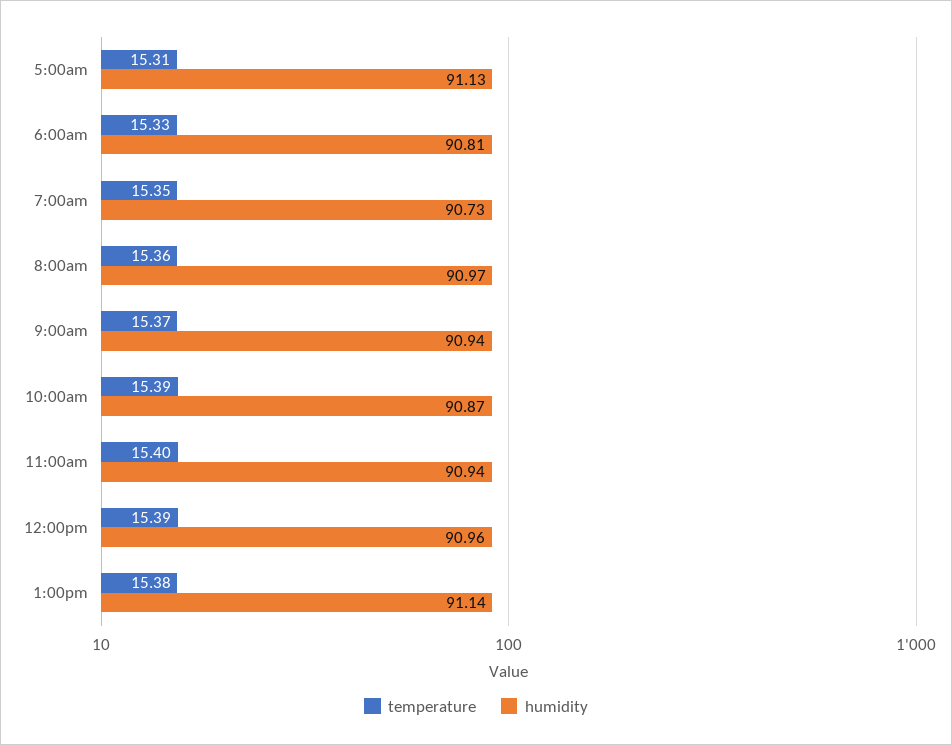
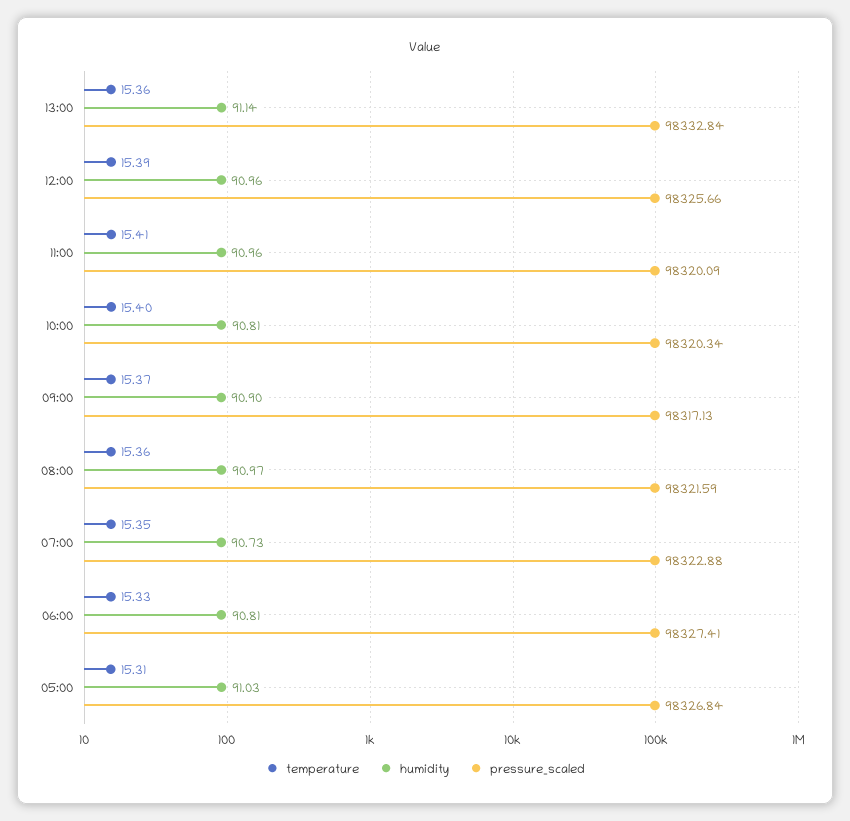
  {
    "temperature": {
      "5:00am": 15.31,
      "6:00am": 15.33,
      "7:00am": 15.35,
      "8:00am": 15.36,
      "9:00am": 15.37,
-     "10:00am": 15.39,
+     "10:00am": 15.4,
-     "11:00am": 15.4,
+     "11:00am": 15.41,
      "12:00pm": 15.39,
-     "1:00pm": 15.38
+     "1:00pm": 15.36
    },
    "humidity": {
-     "5:00am": 91.13,
+     "5:00am": 91.03,
      "6:00am": 90.81,
      "7:00am": 90.73,
      "8:00am": 90.97,
-     "9:00am": 90.94,
+     "9:00am": 90.9,
-     "10:00am": 90.87,
+     "10:00am": 90.81,
-     "11:00am": 90.94,
+     "11:00am": 90.96,
      "12:00pm": 90.96,
      "1:00pm": 91.14
-   }
+   },
+   "pressure_scaled": {
+     "1:00pm": 98332.84,
+     "12:00pm": 98325.66,
+     "11:00am": 98320.09,
+     "10:00am": 98320.34,
+     "9:00am": 98317.13,
+     "8:00am": 98321.59,
+     "7:00am": 98322.88,
+     "6:00am": 98327.41,
+     "5:00am": 98326.84
+   }
  }

